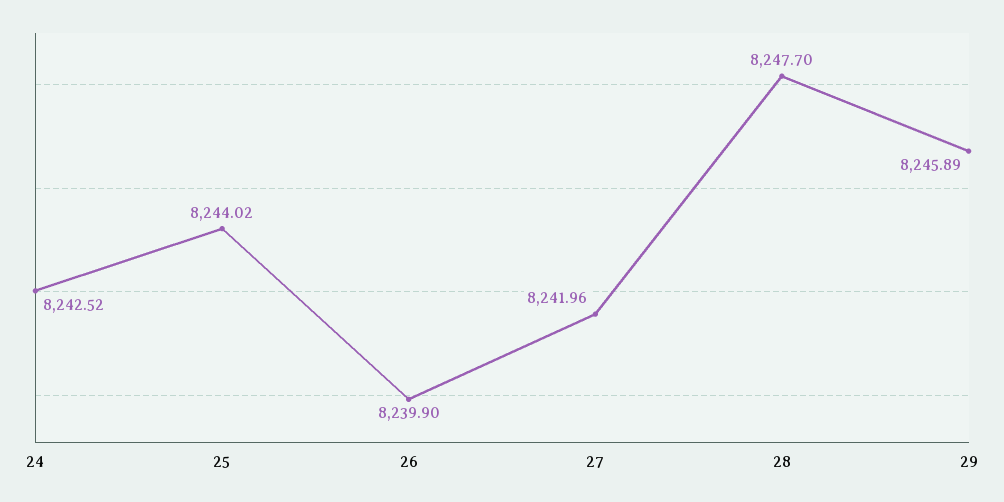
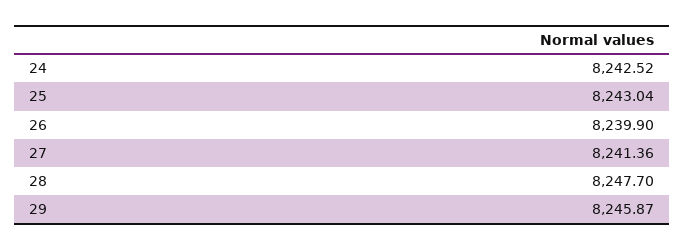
  {
    "24": 8242.52,
-   "25": 8244.02,
+   "25": 8243.04,
    "26": 8239.9,
-   "27": 8241.96,
+   "27": 8241.36,
    "28": 8247.7,
-   "29": 8245.89
+   "29": 8245.87
  }

